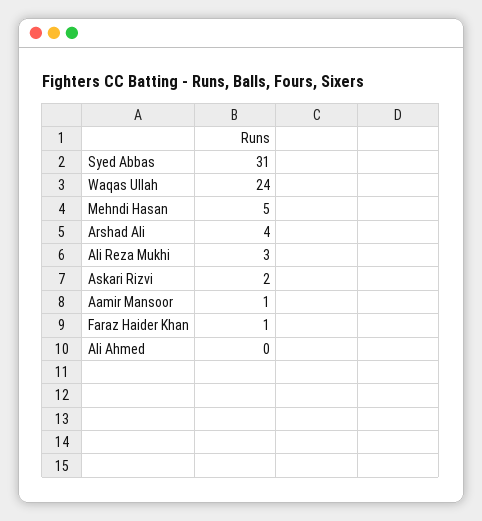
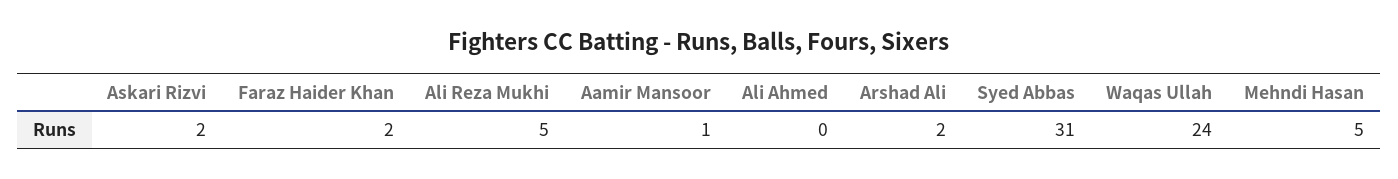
  {
    "Syed Abbas": 31,
    "Waqas Ullah": 24,
    "Mehndi Hasan": 5,
-   "Arshad Ali": 4,
+   "Arshad Ali": 2,
-   "Ali Reza Mukhi": 3,
+   "Ali Reza Mukhi": 5,
    "Askari Rizvi": 2,
    "Aamir Mansoor": 1,
-   "Faraz Haider Khan": 1,
+   "Faraz Haider Khan": 2,
    "Ali Ahmed": 0
  }

